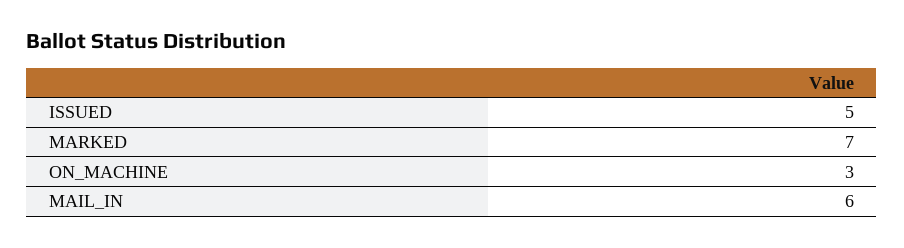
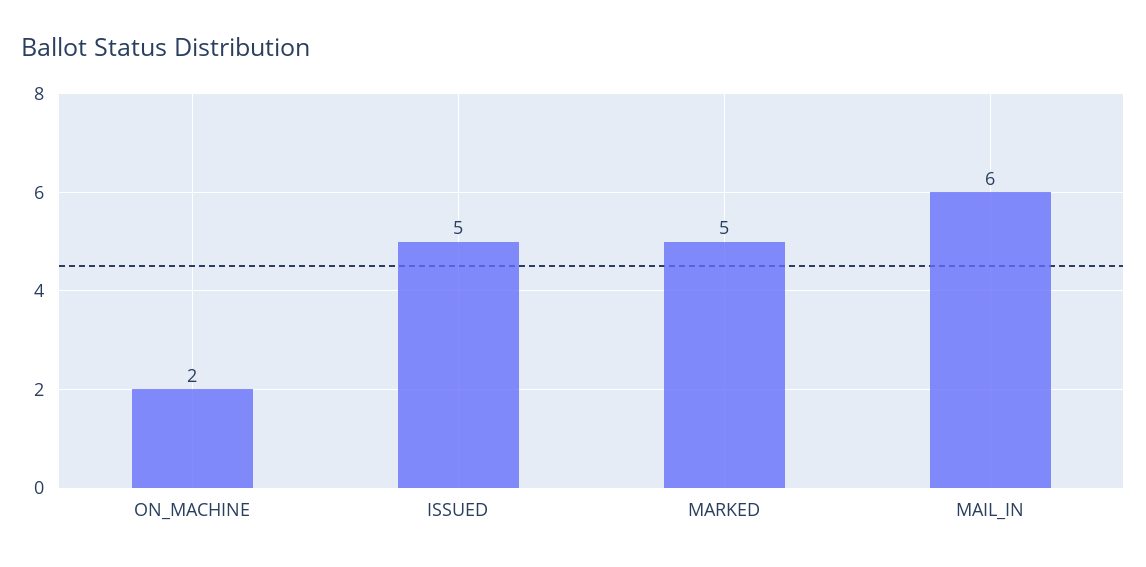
  {
    "ISSUED": 5,
-   "MARKED": 7,
+   "MARKED": 5,
-   "ON_MACHINE": 3,
+   "ON_MACHINE": 2,
    "MAIL_IN": 6
  }

